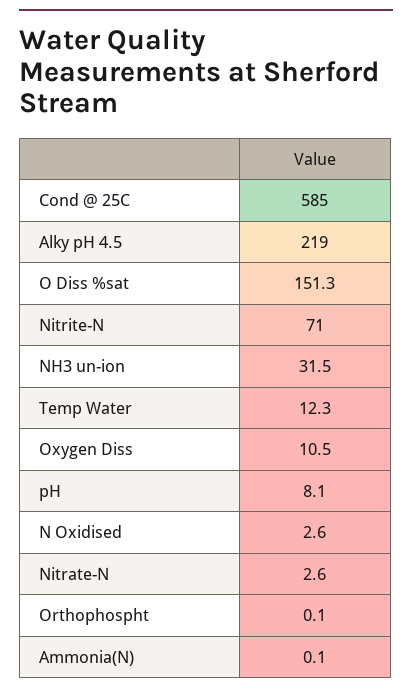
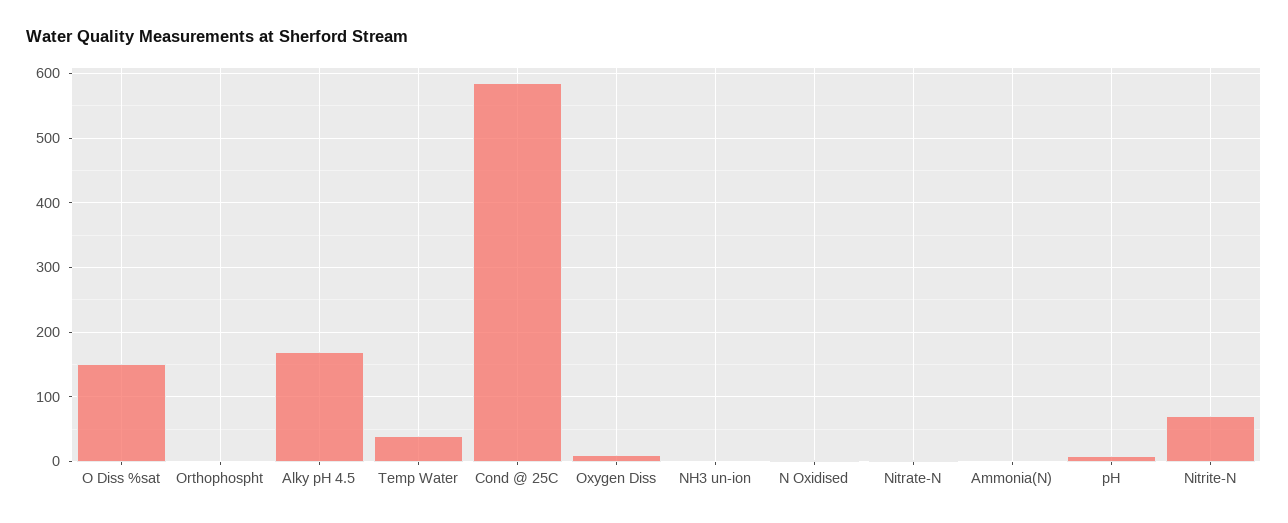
  {
    "Cond @ 25C": 585,
-   "Alky pH 4.5": 219,
+   "Alky pH 4.5": 170,
    "O Diss %sat": 151.3,
    "Nitrite-N": 71,
-   "NH3 un-ion": 31.5,
+   "NH3 un-ion": 0,
-   "Temp Water": 12.3,
+   "Temp Water": 40,
    "Oxygen Diss": 10.5,
    "pH": 8.1,
    "N Oxidised": 2.6,
    "Nitrate-N": 2.6,
    "Orthophospht": 0.1,
    "Ammonia(N)": 0.1
  }

